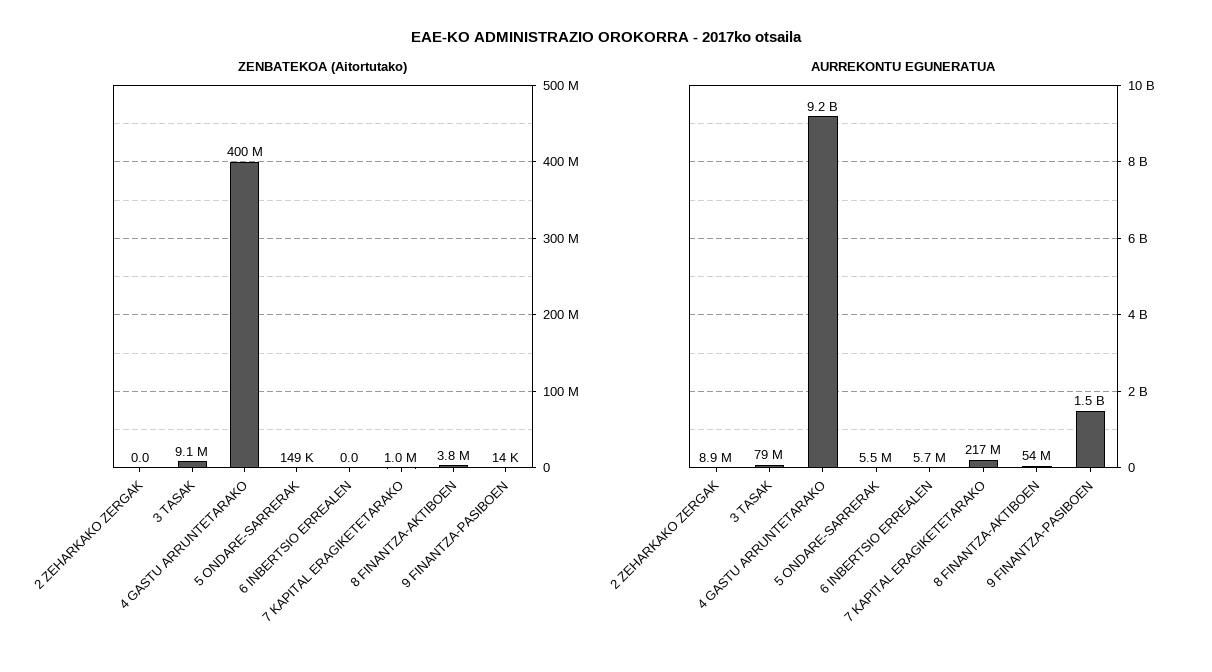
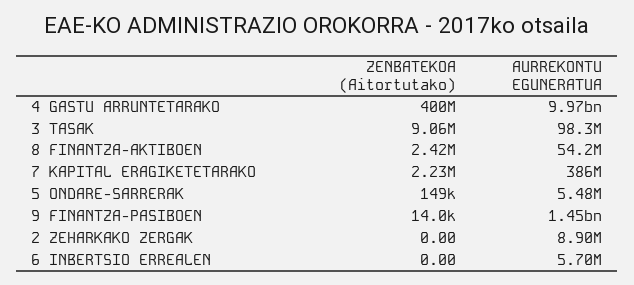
  {
    "ZENBATEKOA (Aitortutako)": {
      "2 ZEHARKAKO ZERGAK": 0,
      "3 TASAK": 9060000,
      "4 GASTU ARRUNTETARAKO": 400000000,
      "5 ONDARE-SARRERAK": 149000,
      "6 INBERTSIO ERREALEN": 0,
-     "7 KAPITAL ERAGIKETETARAKO": 1000000,
+     "7 KAPITAL ERAGIKETETARAKO": 2230000,
-     "8 FINANTZA-AKTIBOEN": 3800000,
+     "8 FINANTZA-AKTIBOEN": 2420000,
      "9 FINANTZA-PASIBOEN": 14000
    },
    "AURREKONTU EGUNERATUA": {
      "2 ZEHARKAKO ZERGAK": 8900000,
-     "3 TASAK": 79000000,
+     "3 TASAK": 98300000,
-     "4 GASTU ARRUNTETARAKO": 9200000000,
+     "4 GASTU ARRUNTETARAKO": 9970000000,
      "5 ONDARE-SARRERAK": 5480000,
      "6 INBERTSIO ERREALEN": 5700000,
-     "7 KAPITAL ERAGIKETETARAKO": 217000000,
+     "7 KAPITAL ERAGIKETETARAKO": 386000000,
      "8 FINANTZA-AKTIBOEN": 54200000,
      "9 FINANTZA-PASIBOEN": 1450000000
    }
  }

